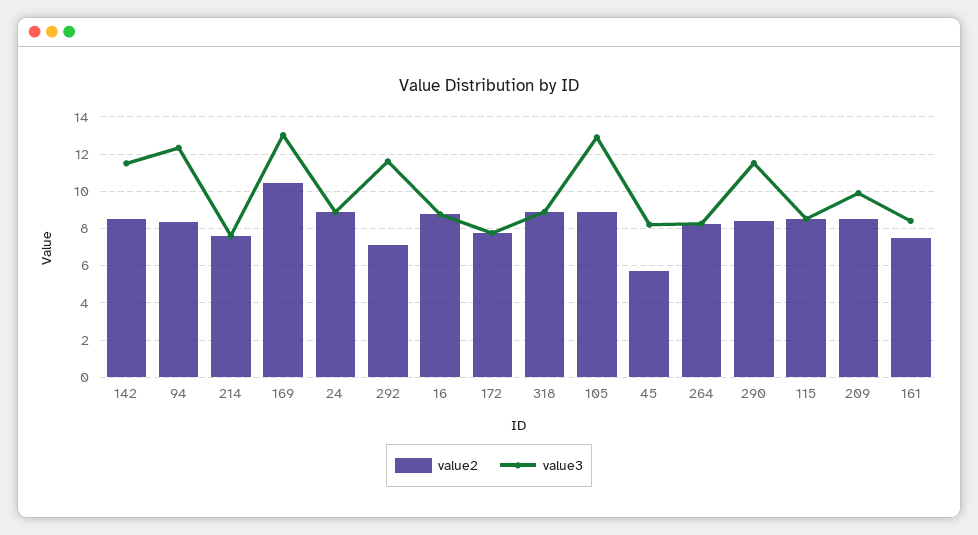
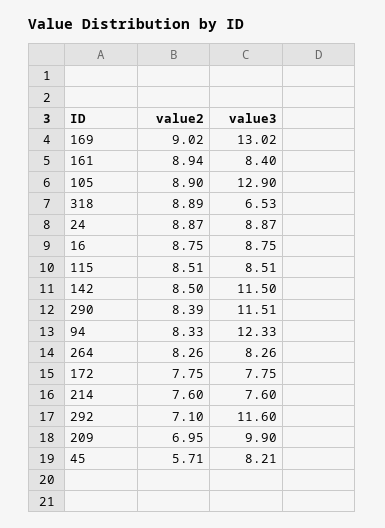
  {
    "value2": {
      "142": 8.5,
      "94": 8.33,
      "214": 7.6,
-     "169": 10.5,
+     "169": 9.02,
      "24": 8.87,
      "292": 7.1,
      "16": 8.75,
      "172": 7.75,
      "318": 8.89,
      "105": 8.9,
      "45": 5.71,
      "264": 8.26,
      "290": 8.39,
      "115": 8.51,
-     "209": 8.5,
+     "209": 6.95,
-     "161": 7.5
+     "161": 8.94
    },
    "value3": {
      "142": 11.5,
      "94": 12.33,
      "214": 7.6,
      "169": 13.02,
      "24": 8.87,
      "292": 11.6,
      "16": 8.75,
      "172": 7.75,
-     "318": 9,
+     "318": 6.53,
      "105": 12.9,
      "45": 8.21,
      "264": 8.26,
      "290": 11.51,
      "115": 8.51,
      "209": 9.9,
      "161": 8.4
    }
  }

